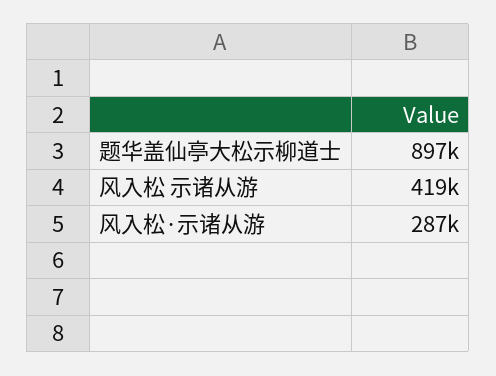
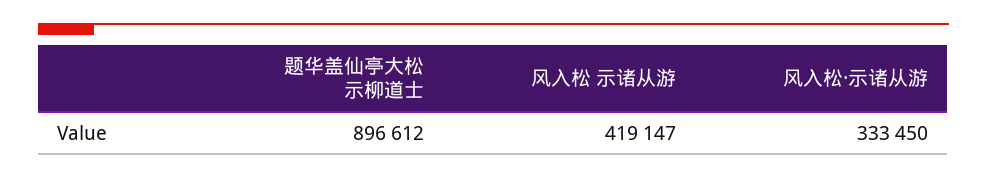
  {
    "题华盖仙亭大松示柳道士": 896612,
    "风入松 示诸从游": 419147,
-   "风入松·示诸从游": 287000
+   "风入松·示诸从游": 333450
  }

